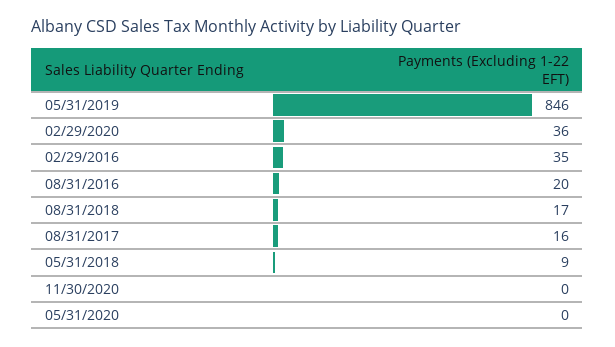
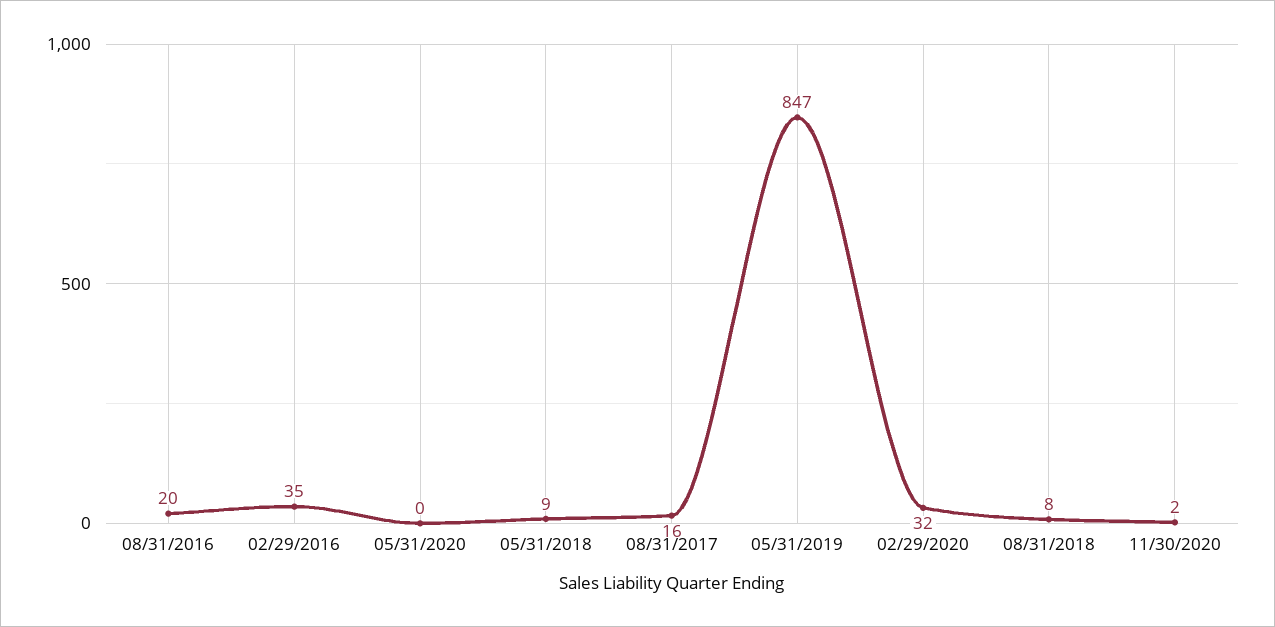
  {
-   "05/31/2019": 846,
+   "05/31/2019": 847,
-   "02/29/2020": 36,
+   "02/29/2020": 32,
    "02/29/2016": 35,
    "08/31/2016": 20,
-   "08/31/2018": 17,
+   "08/31/2018": 8,
    "08/31/2017": 16,
    "05/31/2018": 9,
-   "11/30/2020": 0,
+   "11/30/2020": 2,
    "05/31/2020": 0
  }

